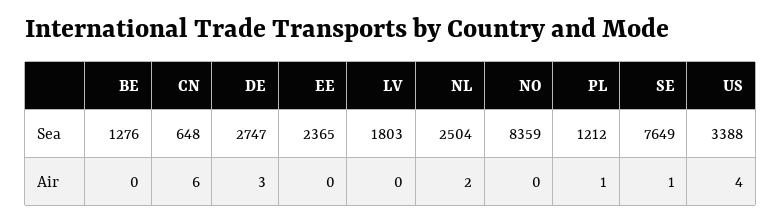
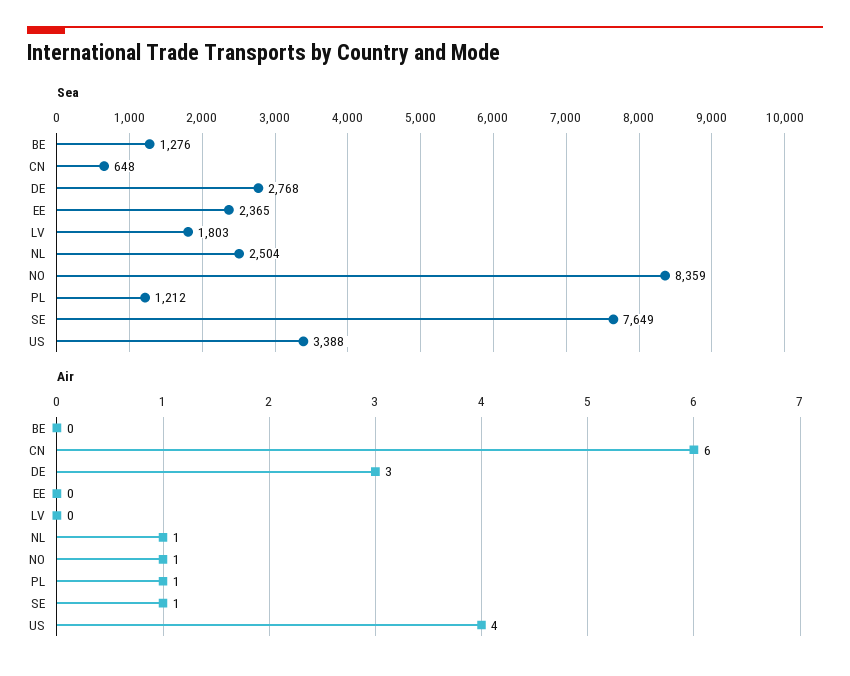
  {
    "Sea": {
      "BE": 1276,
      "CN": 648,
-     "DE": 2747,
+     "DE": 2768,
      "EE": 2365,
      "LV": 1803,
      "NL": 2504,
      "NO": 8359,
      "PL": 1212,
      "SE": 7649,
      "US": 3388
    },
    "Air": {
      "BE": 0,
      "CN": 6,
      "DE": 3,
      "EE": 0,
      "LV": 0,
-     "NL": 2,
+     "NL": 1,
-     "NO": 0,
+     "NO": 1,
      "PL": 1,
      "SE": 1,
      "US": 4
    }
  }

